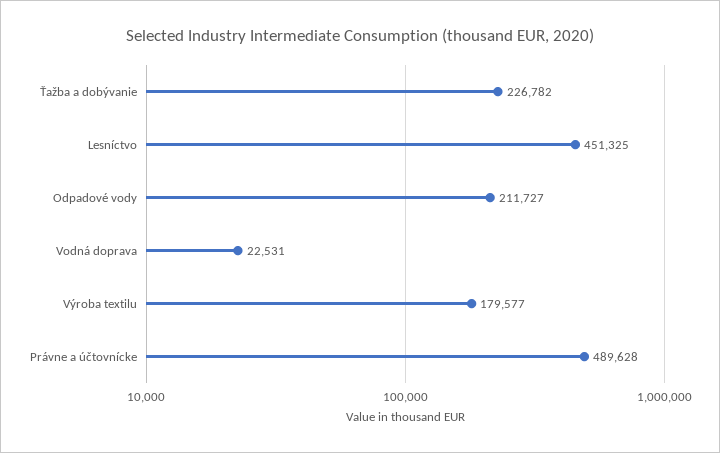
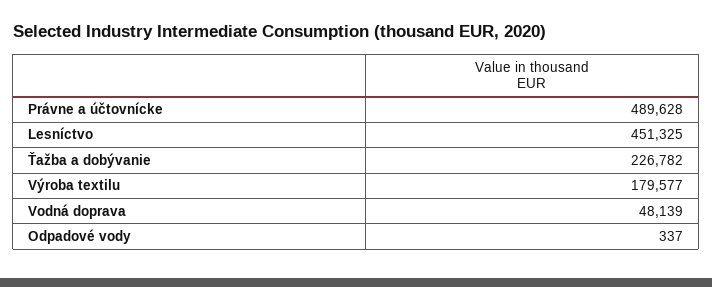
  {
    "Ťažba a dobývanie": 226782,
    "Lesníctvo": 451325,
-   "Odpadové vody": 211727,
+   "Odpadové vody": 337,
-   "Vodná doprava": 22531,
+   "Vodná doprava": 48139,
    "Výroba textilu": 179577,
    "Právne a účtovnícke": 489628
  }

